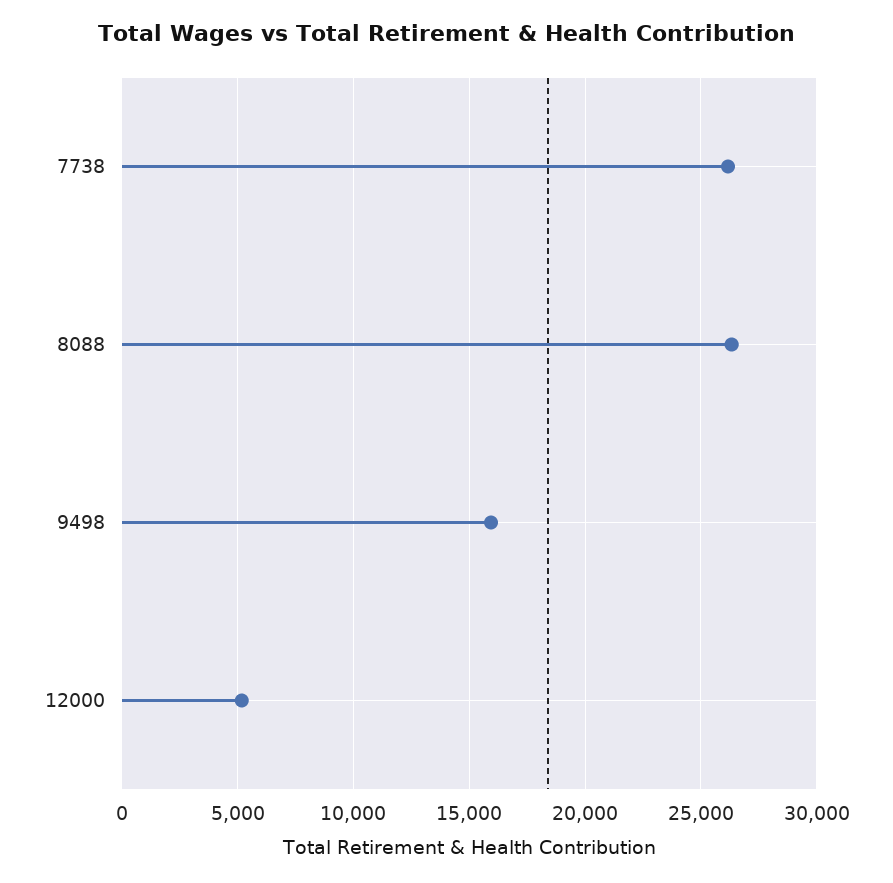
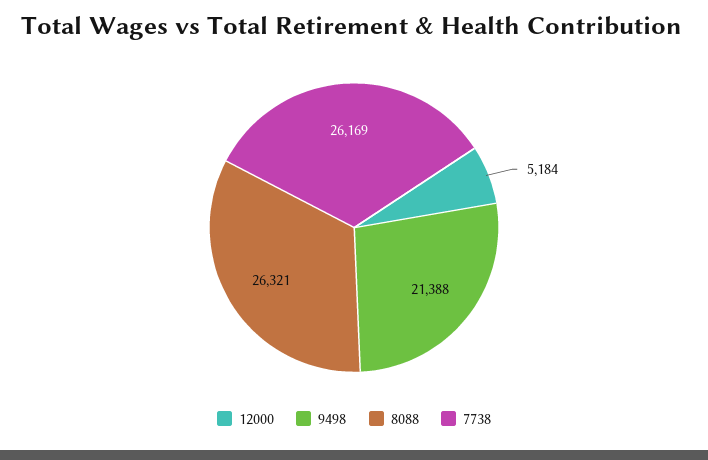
  {
    "7738": 26169,
    "8088": 26321,
-   "9498": 16000,
+   "9498": 21388,
    "12000": 5184
  }

